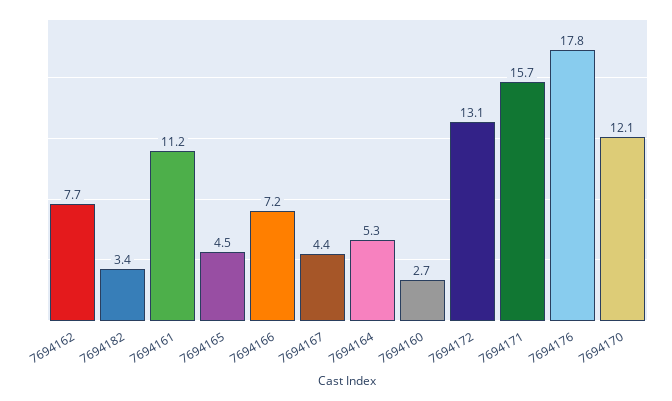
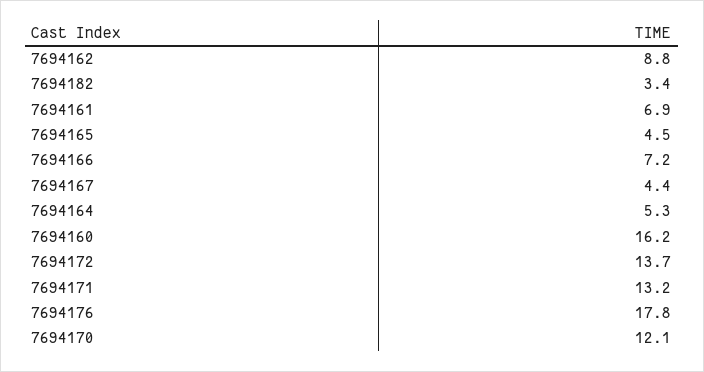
  {
-   "7694162": 7.7,
+   "7694162": 8.8,
    "7694182": 3.4,
-   "7694161": 11.2,
+   "7694161": 6.9,
    "7694165": 4.5,
    "7694166": 7.2,
    "7694167": 4.4,
    "7694164": 5.3,
-   "7694160": 2.7,
+   "7694160": 16.2,
-   "7694172": 13.1,
+   "7694172": 13.7,
-   "7694171": 15.7,
+   "7694171": 13.2,
    "7694176": 17.8,
    "7694170": 12.1
  }

